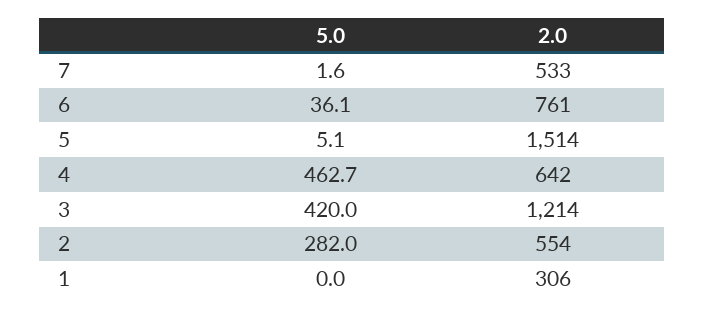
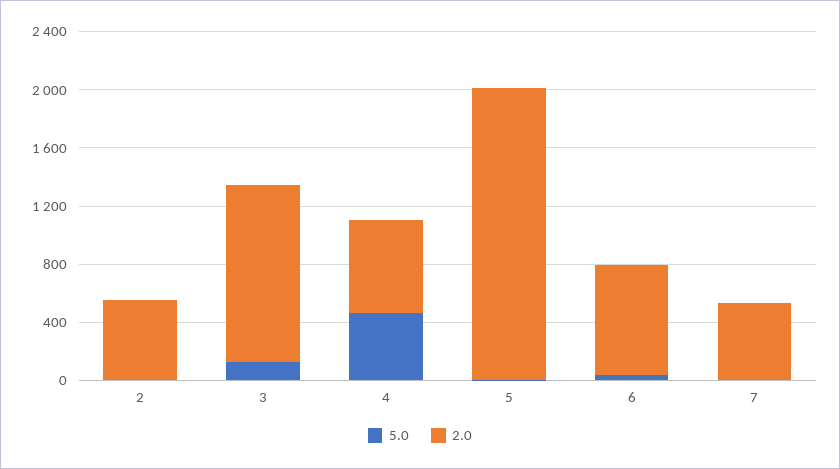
  {
    "5.0": {
      "7": 1.6,
      "6": 36.1,
      "5": 5.1,
      "4": 462.7,
-     "3": 420,
+     "3": 100,
-     "2": 282,
+     "2": 0
-     "1": 0
    },
    "2.0": {
      "7": 533,
      "6": 761,
-     "5": 1514,
+     "5": 2000,
      "4": 642,
      "3": 1214,
-     "2": 554,
+     "2": 554
-     "1": 306
    }
  }

